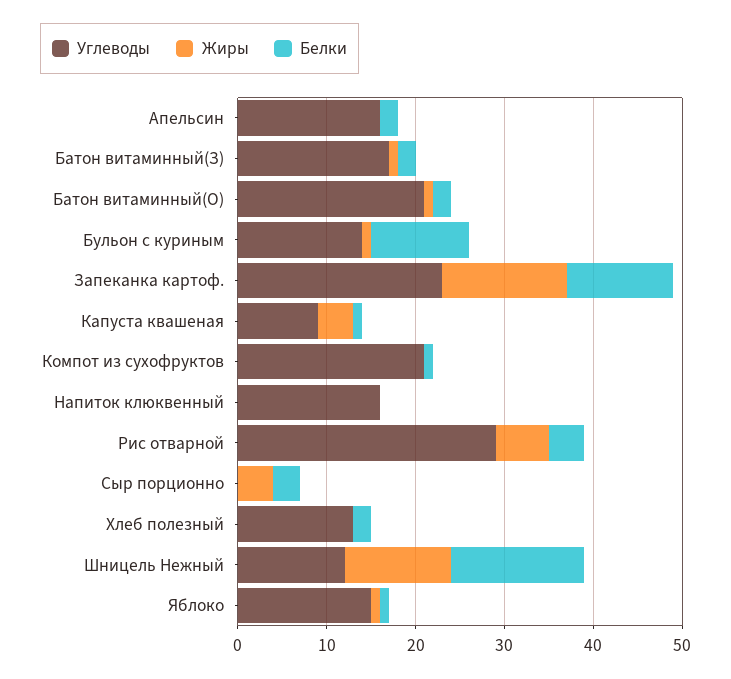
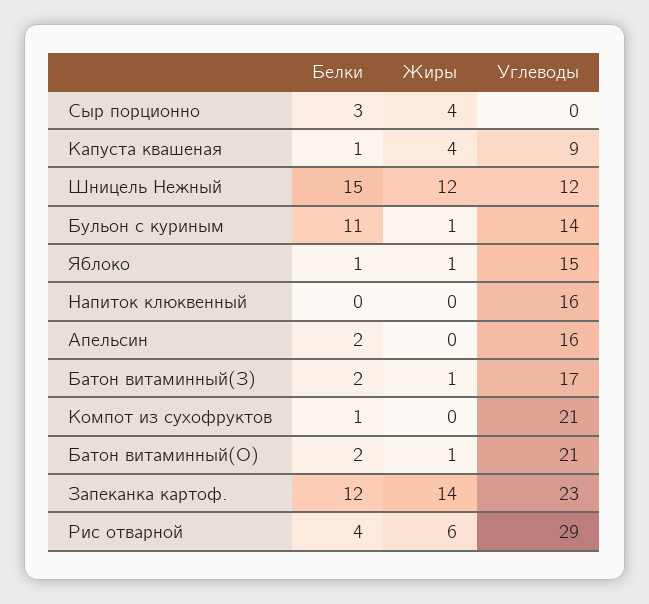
  {
    "Углеводы": {
      "Апельсин": 16,
      "Батон витаминный(З)": 17,
      "Батон витаминный(О)": 21,
      "Бульон с куриным": 14,
      "Запеканка картоф.": 23,
      "Капуста квашеная": 9,
      "Компот из сухофруктов": 21,
      "Напиток клюквенный": 16,
      "Рис отварной": 29,
      "Сыр порционно": 0,
-     "Хлеб полезный": 13,
      "Шницель Нежный": 12,
      "Яблоко": 15
    },
    "Жиры": {
      "Апельсин": 0,
      "Батон витаминный(З)": 1,
      "Батон витаминный(О)": 1,
      "Бульон с куриным": 1,
      "Запеканка картоф.": 14,
      "Капуста квашеная": 4,
      "Компот из сухофруктов": 0,
      "Напиток клюквенный": 0,
      "Рис отварной": 6,
      "Сыр порционно": 4,
-     "Хлеб полезный": 0,
      "Шницель Нежный": 12,
      "Яблоко": 1
    },
    "Белки": {
      "Апельсин": 2,
      "Батон витаминный(З)": 2,
      "Батон витаминный(О)": 2,
      "Бульон с куриным": 11,
      "Запеканка картоф.": 12,
      "Капуста квашеная": 1,
      "Компот из сухофруктов": 1,
      "Напиток клюквенный": 0,
      "Рис отварной": 4,
      "Сыр порционно": 3,
-     "Хлеб полезный": 2,
      "Шницель Нежный": 15,
      "Яблоко": 1
    }
  }

